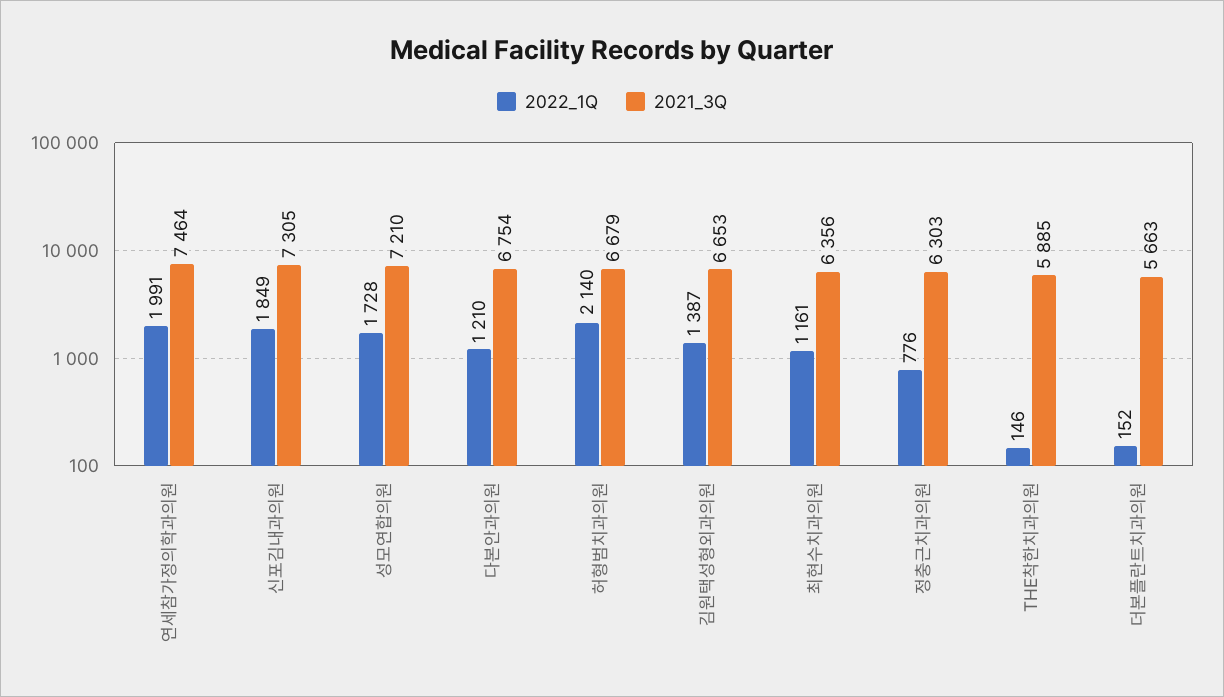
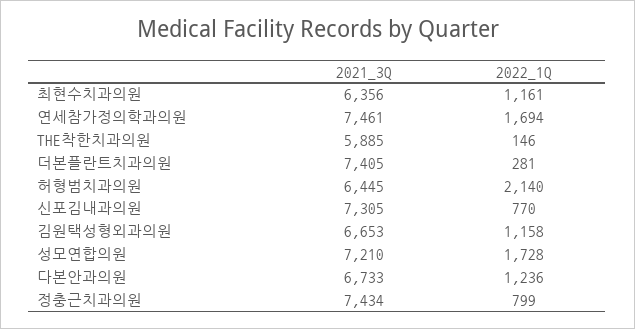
  {
    "2022_1Q": {
-     "연세참가정의학과의원": 1991,
+     "연세참가정의학과의원": 1694,
-     "신포김내과의원": 1849,
+     "신포김내과의원": 770,
      "성모연합의원": 1728,
-     "다본안과의원": 1210,
+     "다본안과의원": 1236,
      "허형범치과의원": 2140,
-     "김원택성형외과의원": 1387,
+     "김원택성형외과의원": 1158,
      "최현수치과의원": 1161,
-     "정충근치과의원": 776,
+     "정충근치과의원": 799,
      "THE착한치과의원": 146,
-     "더본플란트치과의원": 152
+     "더본플란트치과의원": 281
    },
    "2021_3Q": {
-     "연세참가정의학과의원": 7464,
+     "연세참가정의학과의원": 7461,
      "신포김내과의원": 7305,
      "성모연합의원": 7210,
-     "다본안과의원": 6754,
+     "다본안과의원": 6733,
-     "허형범치과의원": 6679,
+     "허형범치과의원": 6445,
      "김원택성형외과의원": 6653,
      "최현수치과의원": 6356,
-     "정충근치과의원": 6303,
+     "정충근치과의원": 7434,
      "THE착한치과의원": 5885,
-     "더본플란트치과의원": 5663
+     "더본플란트치과의원": 7405
    }
  }

